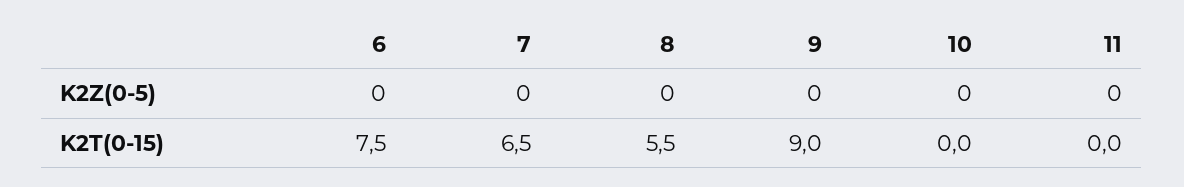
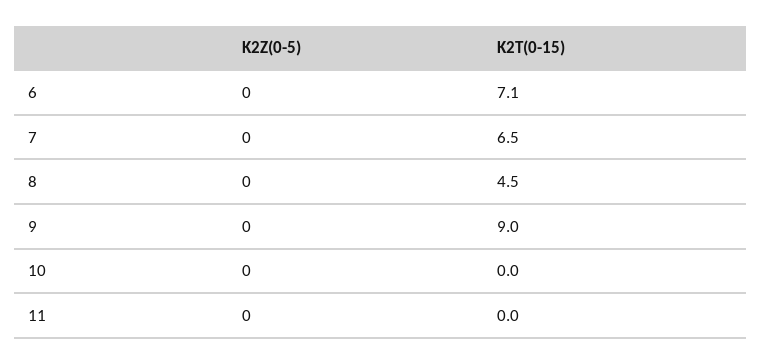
  {
    "6": {
      "K2Z(0-5)": 0,
-     "K2T(0-15)": 7.5
+     "K2T(0-15)": 7.1
    },
    "7": {
      "K2Z(0-5)": 0,
      "K2T(0-15)": 6.5
    },
    "8": {
      "K2Z(0-5)": 0,
-     "K2T(0-15)": 5.5
+     "K2T(0-15)": 4.5
    },
    "9": {
      "K2Z(0-5)": 0,
      "K2T(0-15)": 9
    },
    "10": {
      "K2Z(0-5)": 0,
      "K2T(0-15)": 0
    },
    "11": {
      "K2Z(0-5)": 0,
      "K2T(0-15)": 0
    }
  }

